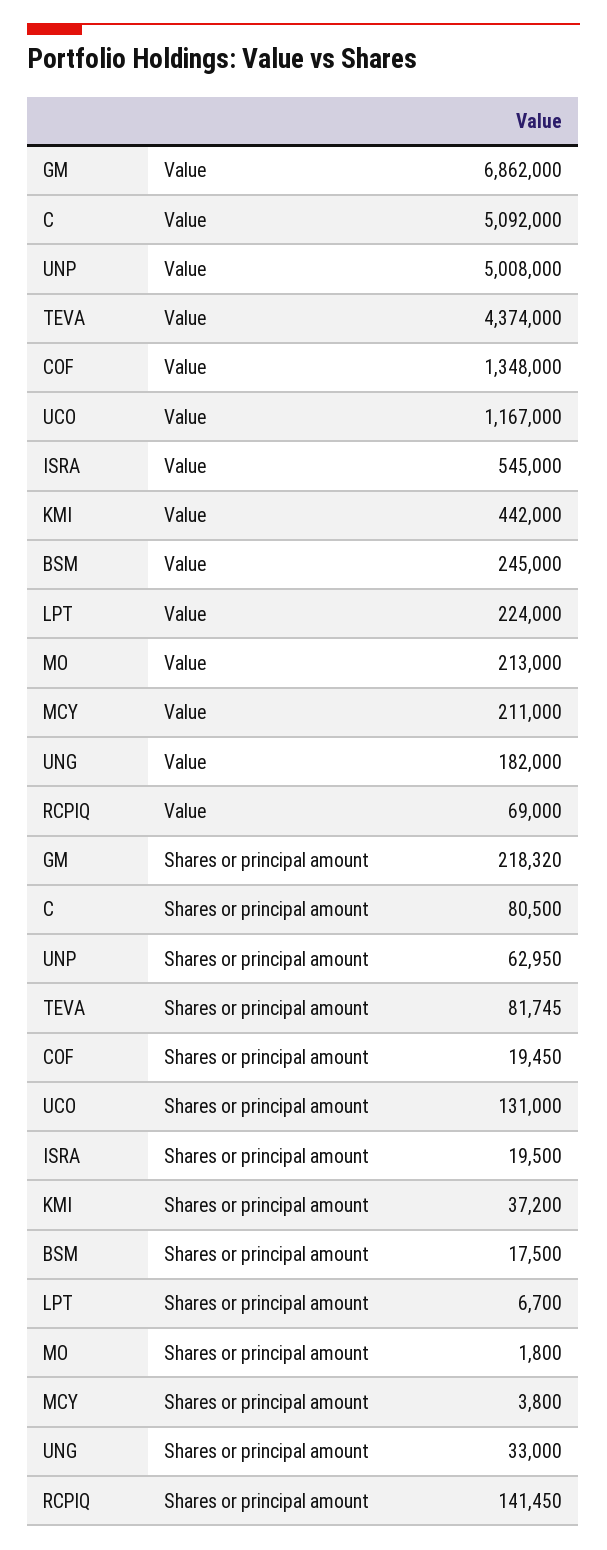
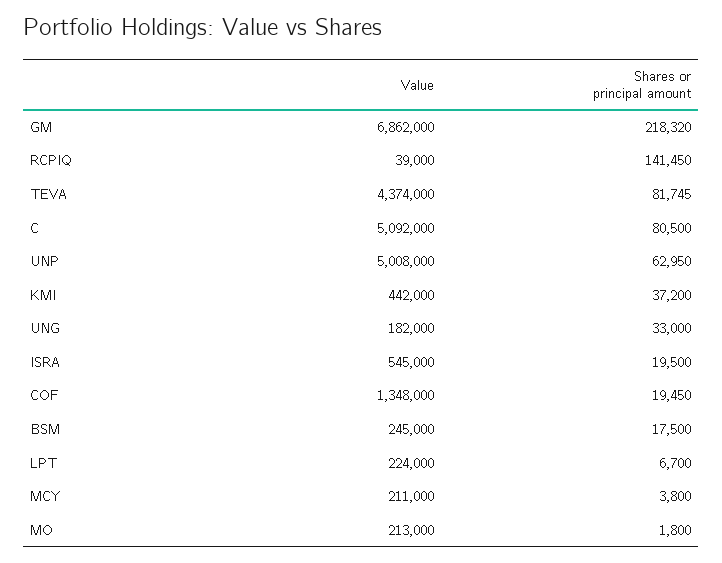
  {
    "GM": {
      "Value": 6862000,
      "Shares or principal amount": 218320
    },
    "C": {
      "Value": 5092000,
      "Shares or principal amount": 80500
    },
    "UNP": {
      "Value": 5008000,
      "Shares or principal amount": 62950
    },
    "TEVA": {
      "Value": 4374000,
      "Shares or principal amount": 81745
    },
    "COF": {
      "Value": 1348000,
      "Shares or principal amount": 19450
    },
-   "UCO": {
-     "Value": 1167000,
-     "Shares or principal amount": 131000
-   },
    "ISRA": {
      "Value": 545000,
      "Shares or principal amount": 19500
    },
    "KMI": {
      "Value": 442000,
      "Shares or principal amount": 37200
    },
    "BSM": {
      "Value": 245000,
      "Shares or principal amount": 17500
    },
    "LPT": {
      "Value": 224000,
      "Shares or principal amount": 6700
    },
    "MO": {
      "Value": 213000,
      "Shares or principal amount": 1800
    },
    "MCY": {
      "Value": 211000,
      "Shares or principal amount": 3800
    },
    "UNG": {
      "Value": 182000,
      "Shares or principal amount": 33000
    },
    "RCPIQ": {
-     "Value": 69000,
+     "Value": 39000,
      "Shares or principal amount": 141450
    }
  }

